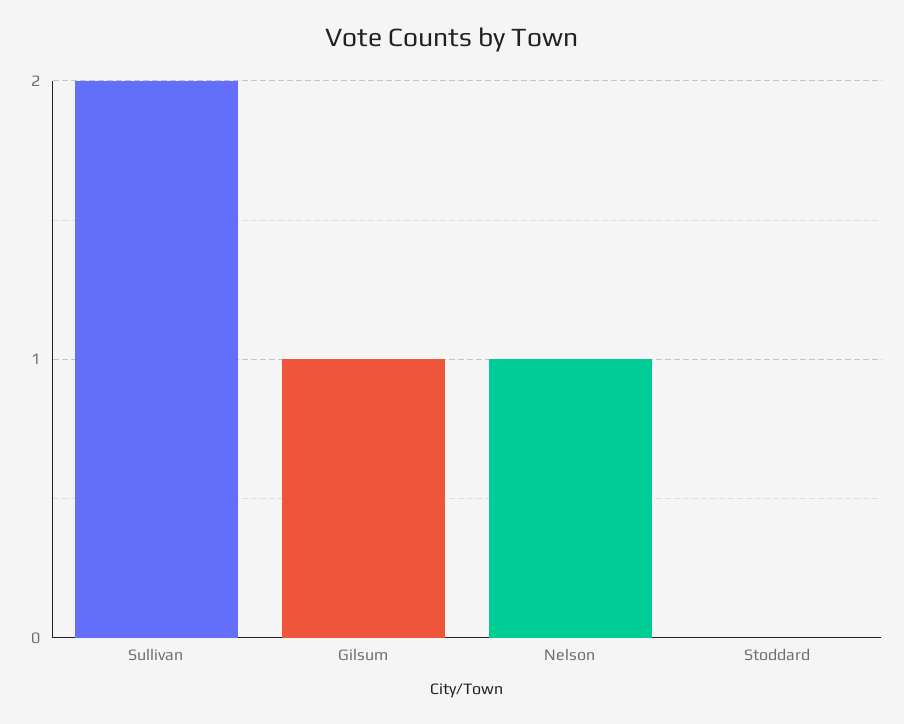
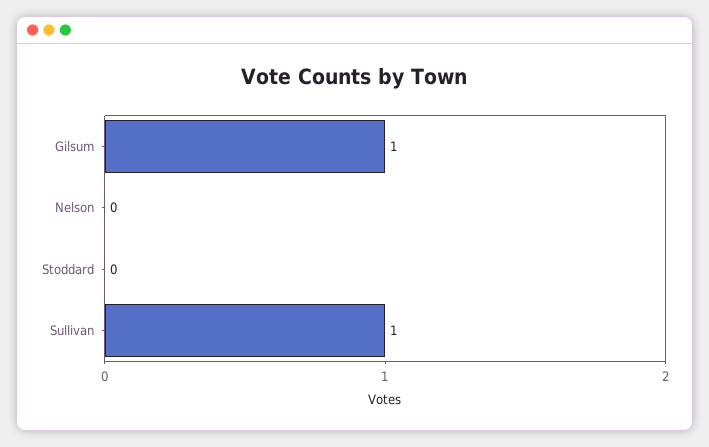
  {
-   "Sullivan": 2,
+   "Sullivan": 1,
    "Gilsum": 1,
-   "Nelson": 1,
+   "Nelson": 0,
    "Stoddard": 0
  }

